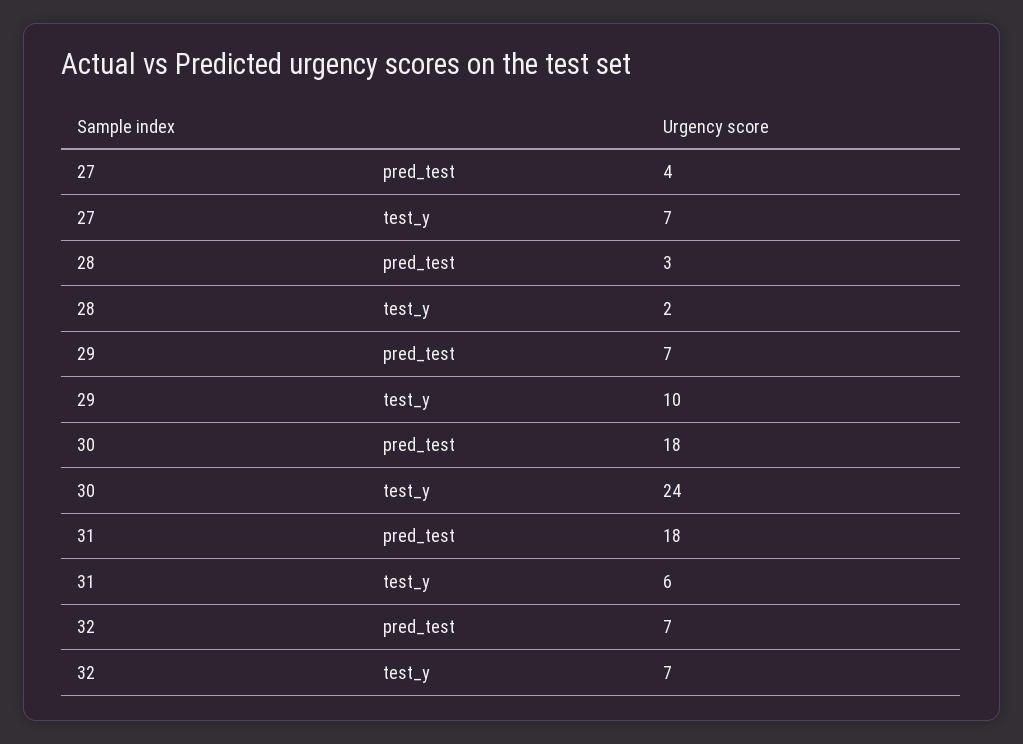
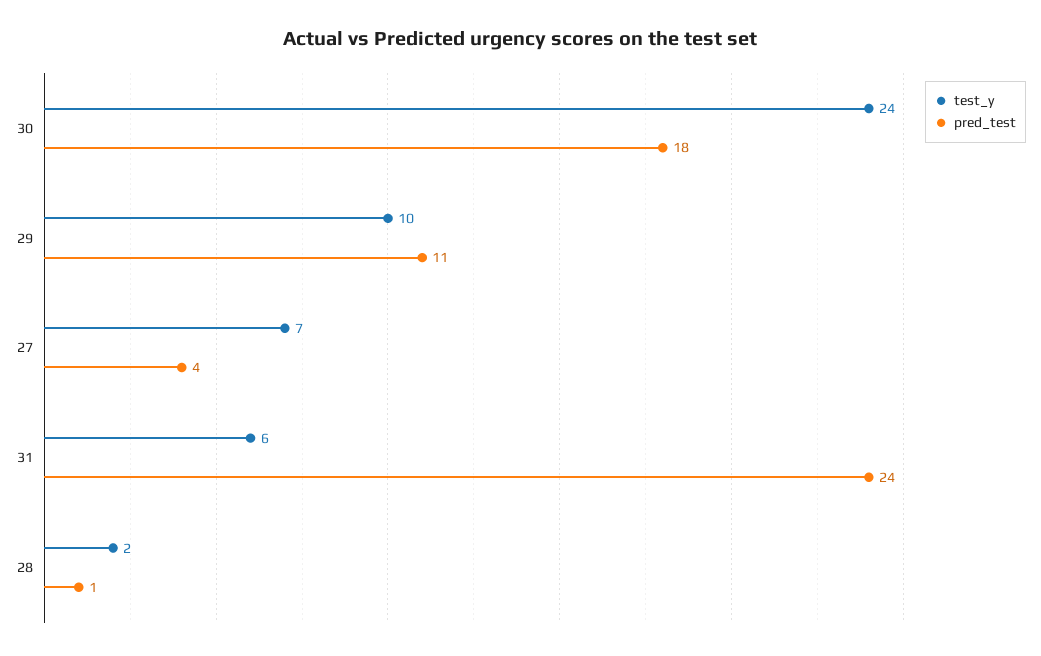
  {
    "pred_test": {
      "27": 4,
-     "28": 3,
+     "28": 1,
-     "29": 7,
+     "29": 11,
      "30": 18,
-     "31": 18,
+     "31": 24
-     "32": 7
    },
    "test_y": {
      "27": 7,
      "28": 2,
      "29": 10,
      "30": 24,
-     "31": 6,
+     "31": 6
-     "32": 7
    }
  }

